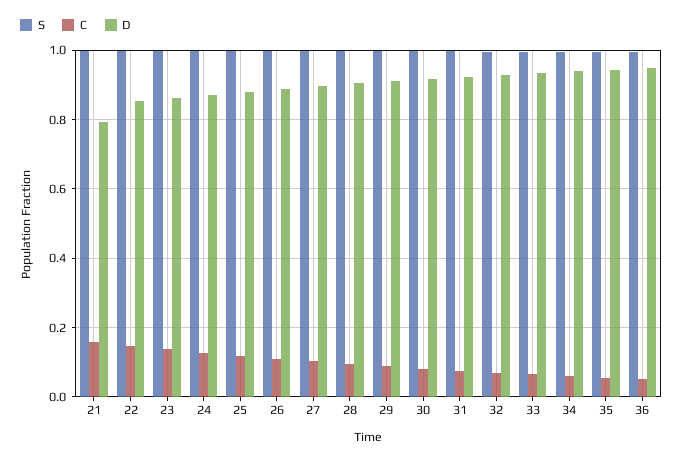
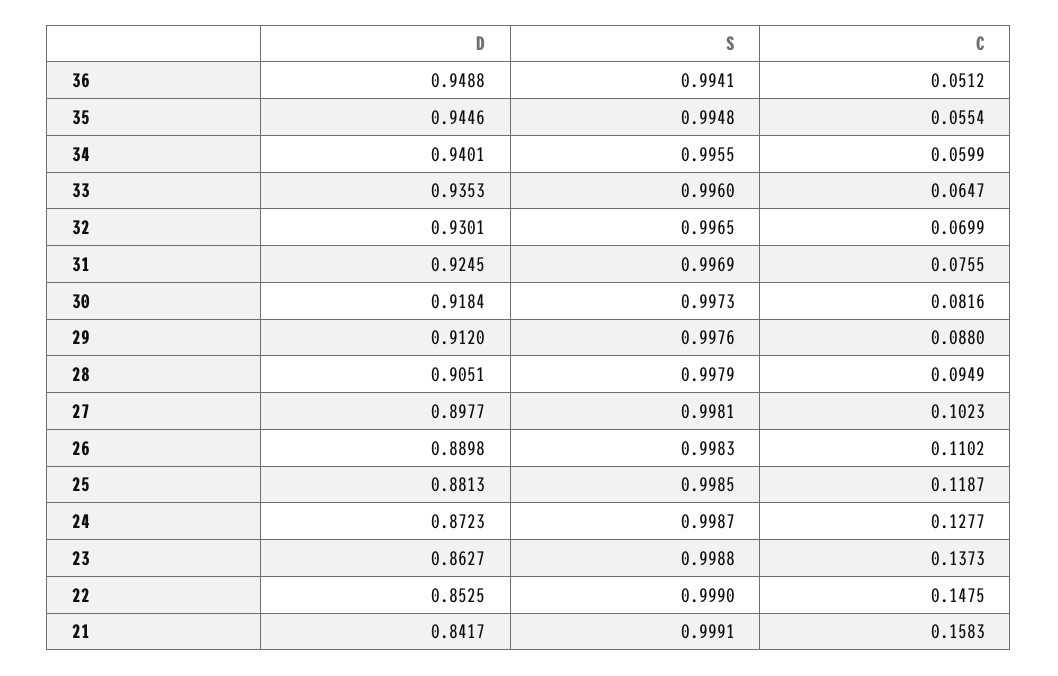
  {
    "S": {
      "21": 0.9991,
      "22": 0.999,
      "23": 0.9988,
      "24": 0.9987,
      "25": 0.9985,
      "26": 0.9983,
      "27": 0.9981,
      "28": 0.9979,
      "29": 0.9976,
      "30": 0.9973,
      "31": 0.9969,
      "32": 0.9965,
      "33": 0.996,
      "34": 0.9955,
      "35": 0.9948,
      "36": 0.9941
    },
    "C": {
      "21": 0.1583,
      "22": 0.1475,
      "23": 0.1373,
      "24": 0.1277,
      "25": 0.1187,
      "26": 0.1102,
      "27": 0.1023,
      "28": 0.0949,
      "29": 0.088,
      "30": 0.0816,
      "31": 0.0755,
      "32": 0.0699,
      "33": 0.0647,
      "34": 0.0599,
      "35": 0.0554,
      "36": 0.0512
    },
    "D": {
-     "21": 0.8,
+     "21": 0.8417,
      "22": 0.8525,
      "23": 0.8627,
      "24": 0.8723,
      "25": 0.8813,
      "26": 0.8898,
      "27": 0.8977,
      "28": 0.9051,
      "29": 0.912,
      "30": 0.9184,
      "31": 0.9245,
      "32": 0.9301,
      "33": 0.9353,
      "34": 0.9401,
      "35": 0.9446,
      "36": 0.9488
    }
  }

